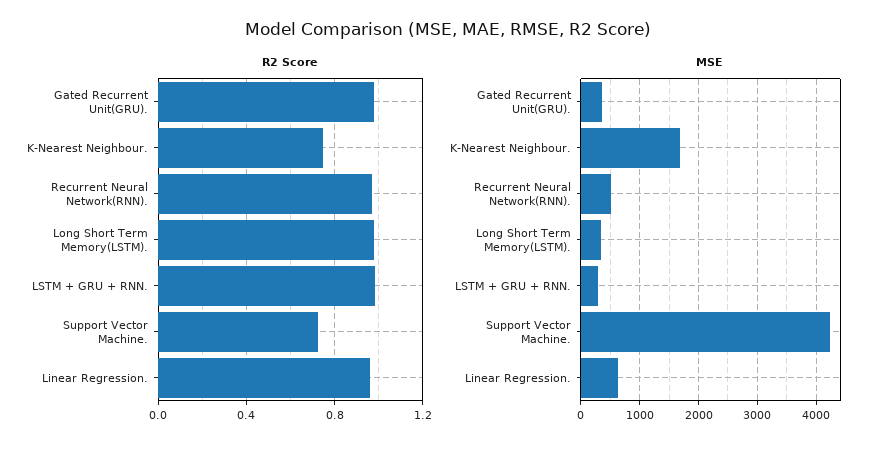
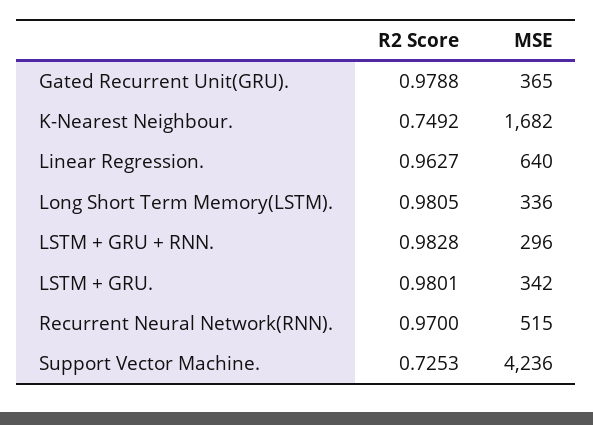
  {
    "R2 Score": {
      "Gated Recurrent Unit(GRU).": 0.9788,
      "K-Nearest Neighbour.": 0.7492,
      "Recurrent Neural Network(RNN).": 0.97,
      "Long Short Term Memory(LSTM).": 0.9805,
      "LSTM + GRU + RNN.": 0.9828,
      "Support Vector Machine.": 0.7253,
-     "Linear Regression.": 0.9627
+     "Linear Regression.": 0.9627,
+     "LSTM + GRU.": 0.9801
    },
    "MSE": {
      "Gated Recurrent Unit(GRU).": 365,
      "K-Nearest Neighbour.": 1682,
      "Recurrent Neural Network(RNN).": 515,
      "Long Short Term Memory(LSTM).": 336,
      "LSTM + GRU + RNN.": 296,
      "Support Vector Machine.": 4236,
-     "Linear Regression.": 640
+     "Linear Regression.": 640,
+     "LSTM + GRU.": 342
    }
  }

